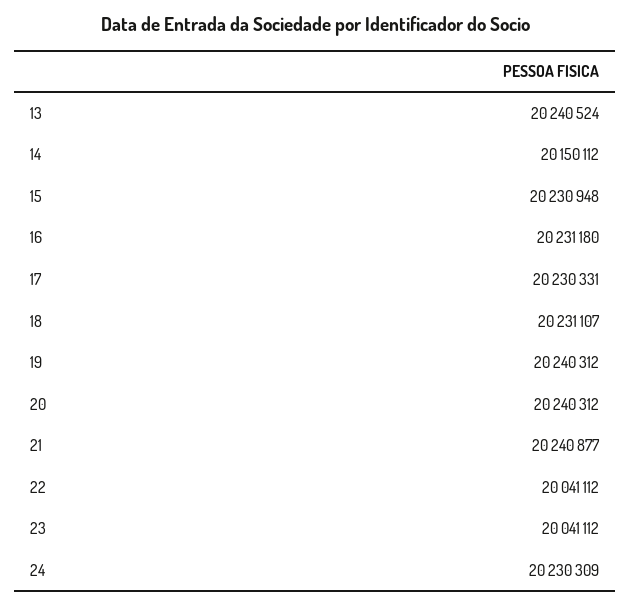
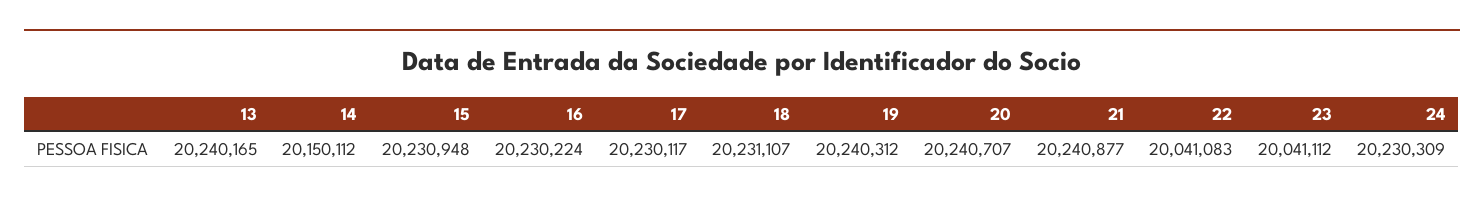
  {
-   "13": 20240524,
+   "13": 20240165,
    "14": 20150112,
    "15": 20230948,
-   "16": 20231180,
+   "16": 20230224,
-   "17": 20230331,
+   "17": 20230117,
    "18": 20231107,
    "19": 20240312,
-   "20": 20240312,
+   "20": 20240707,
    "21": 20240877,
-   "22": 20041112,
+   "22": 20041083,
    "23": 20041112,
    "24": 20230309
  }

